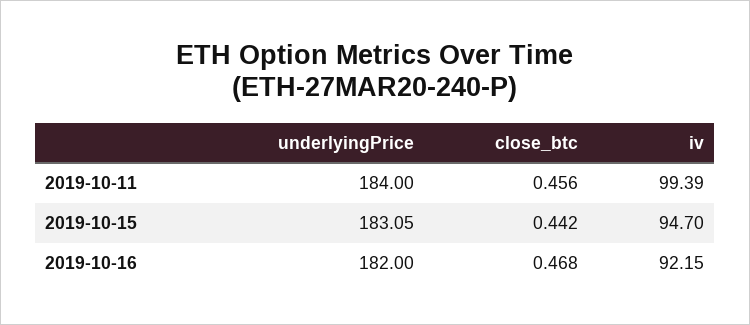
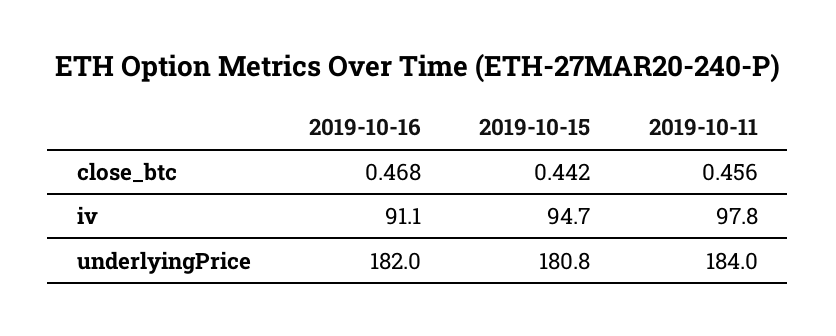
  {
    "underlyingPrice": {
      "2019-10-11": 184,
-     "2019-10-15": 183.05,
+     "2019-10-15": 180.8,
      "2019-10-16": 182
    },
    "close_btc": {
      "2019-10-11": 0.456,
      "2019-10-15": 0.442,
      "2019-10-16": 0.468
    },
    "iv": {
-     "2019-10-11": 99.39,
+     "2019-10-11": 97.8,
      "2019-10-15": 94.7,
-     "2019-10-16": 92.15
+     "2019-10-16": 91.1
    }
  }

